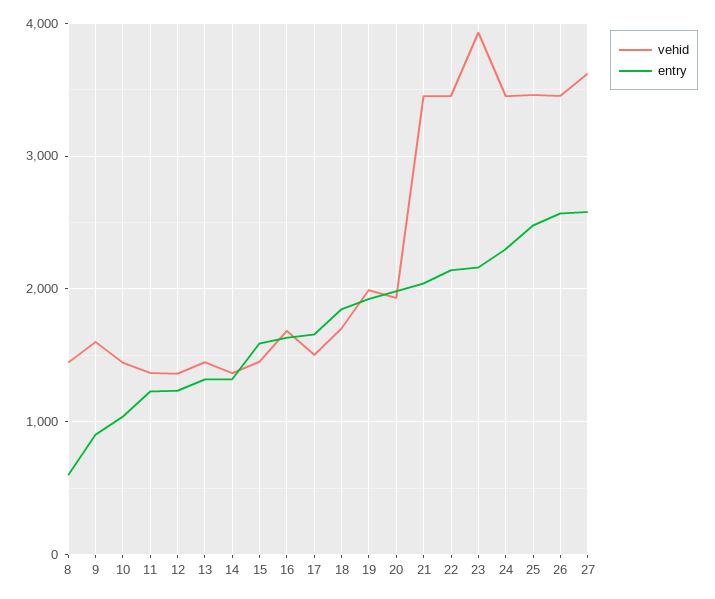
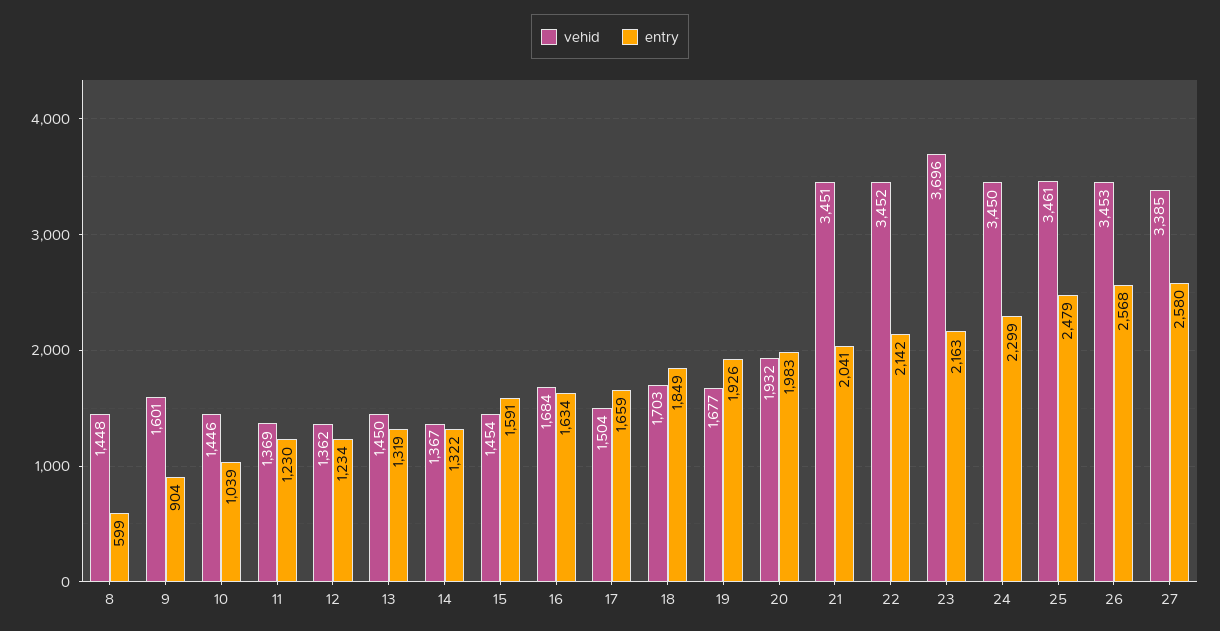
  {
    "vehid": {
      "8": 1448,
      "9": 1601,
      "10": 1446,
      "11": 1369,
      "12": 1362,
      "13": 1450,
      "14": 1367,
      "15": 1454,
      "16": 1684,
      "17": 1504,
      "18": 1703,
-     "19": 2000,
+     "19": 1677,
      "20": 1932,
      "21": 3451,
      "22": 3452,
-     "23": 3900,
+     "23": 3696,
      "24": 3450,
      "25": 3461,
      "26": 3453,
-     "27": 3600
+     "27": 3385
    },
    "entry": {
      "8": 599,
      "9": 904,
      "10": 1039,
      "11": 1230,
      "12": 1234,
      "13": 1319,
      "14": 1322,
      "15": 1591,
      "16": 1634,
      "17": 1659,
      "18": 1849,
      "19": 1926,
      "20": 1983,
      "21": 2041,
      "22": 2142,
      "23": 2163,
      "24": 2299,
      "25": 2479,
      "26": 2568,
      "27": 2580
    }
  }

